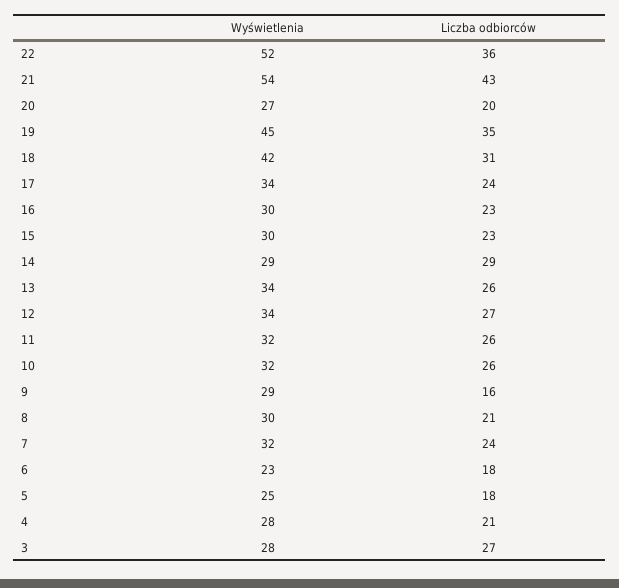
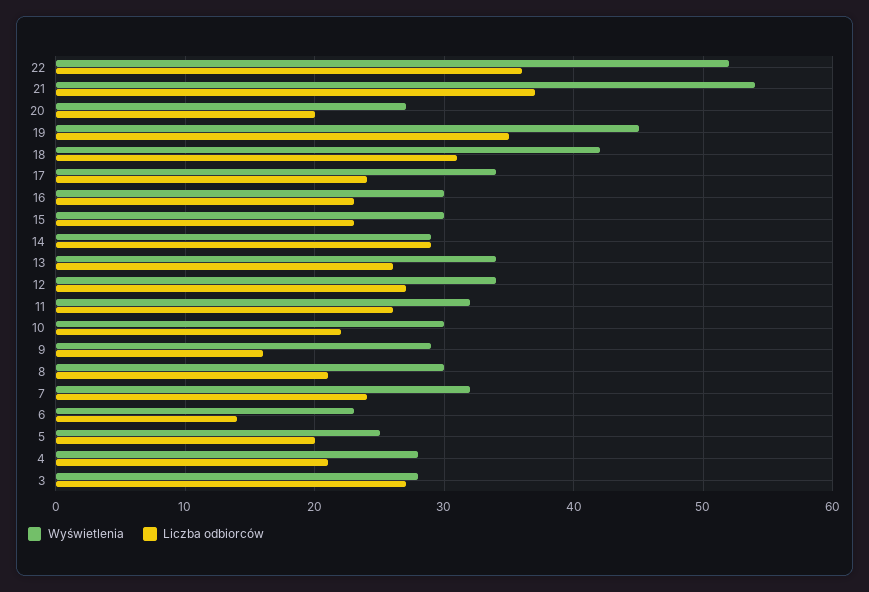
  {
    "Wyświetlenia": {
      "22": 52,
      "21": 54,
      "20": 27,
      "19": 45,
      "18": 42,
      "17": 34,
      "16": 30,
      "15": 30,
      "14": 29,
      "13": 34,
      "12": 34,
      "11": 32,
-     "10": 32,
+     "10": 30,
      "9": 29,
      "8": 30,
      "7": 32,
      "6": 23,
      "5": 25,
      "4": 28,
      "3": 28
    },
    "Liczba odbiorców": {
      "22": 36,
-     "21": 43,
+     "21": 37,
      "20": 20,
      "19": 35,
      "18": 31,
      "17": 24,
      "16": 23,
      "15": 23,
      "14": 29,
      "13": 26,
      "12": 27,
      "11": 26,
-     "10": 26,
+     "10": 22,
      "9": 16,
      "8": 21,
      "7": 24,
-     "6": 18,
+     "6": 14,
-     "5": 18,
+     "5": 20,
      "4": 21,
      "3": 27
    }
  }

